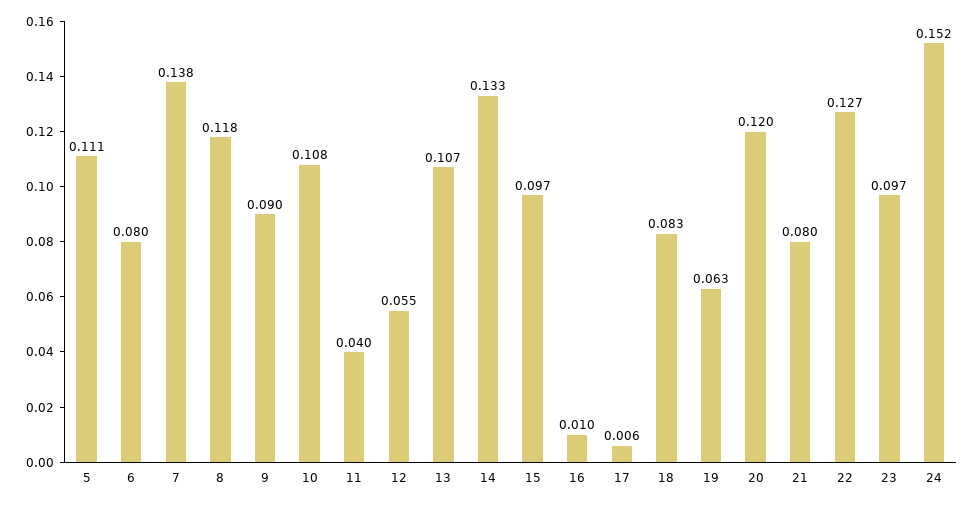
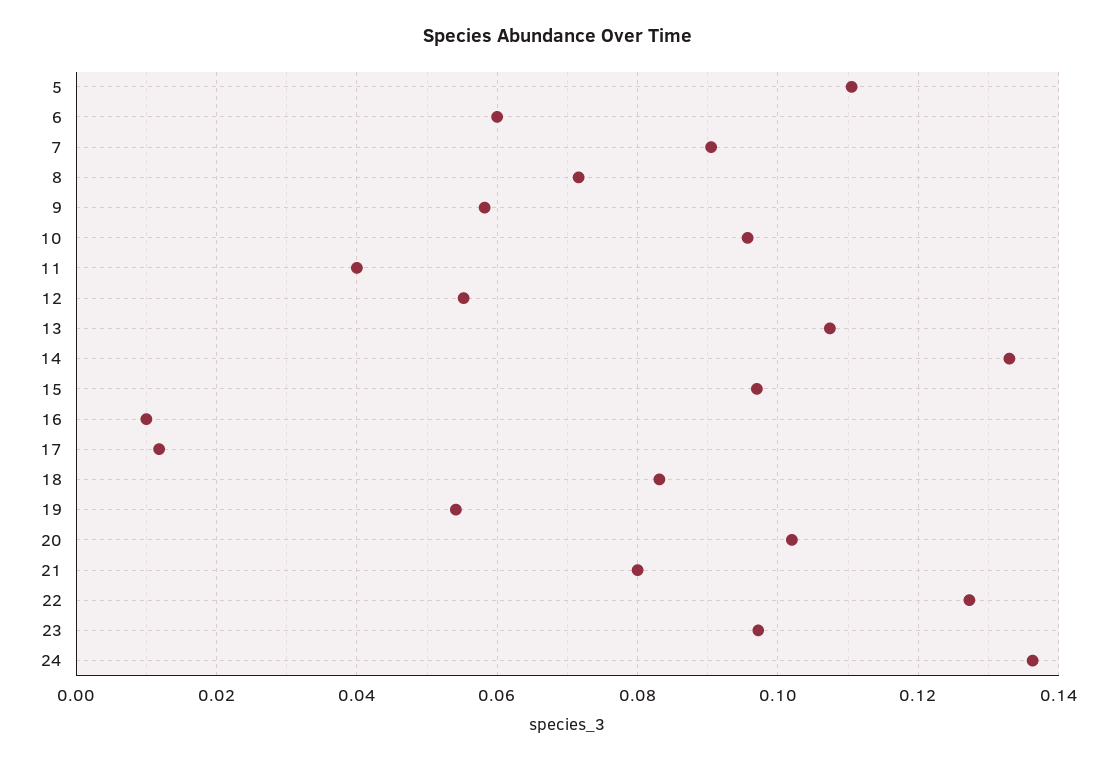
  {
    "5": 0.111,
-   "6": 0.08,
+   "6": 0.06,
-   "7": 0.138,
+   "7": 0.09,
-   "8": 0.118,
+   "8": 0.072,
-   "9": 0.09,
+   "9": 0.058,
-   "10": 0.108,
+   "10": 0.096,
    "11": 0.04,
    "12": 0.055,
    "13": 0.107,
    "14": 0.133,
    "15": 0.097,
    "16": 0.01,
-   "17": 0.006,
+   "17": 0.012,
    "18": 0.083,
-   "19": 0.063,
+   "19": 0.054,
-   "20": 0.12,
+   "20": 0.102,
    "21": 0.08,
    "22": 0.127,
    "23": 0.097,
-   "24": 0.152
+   "24": 0.136
  }

